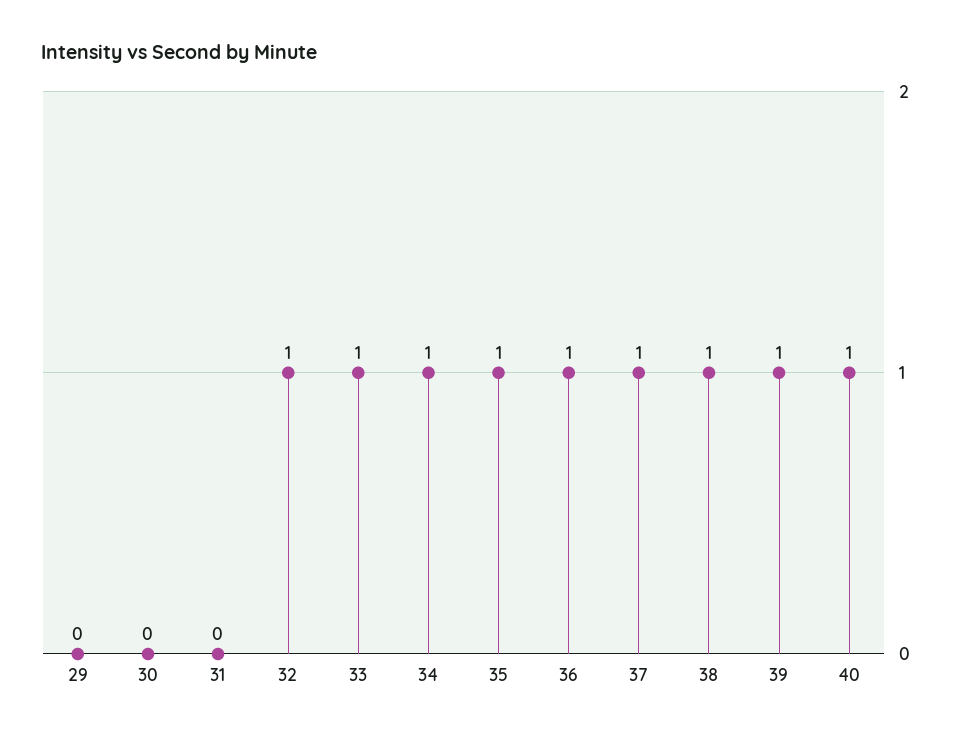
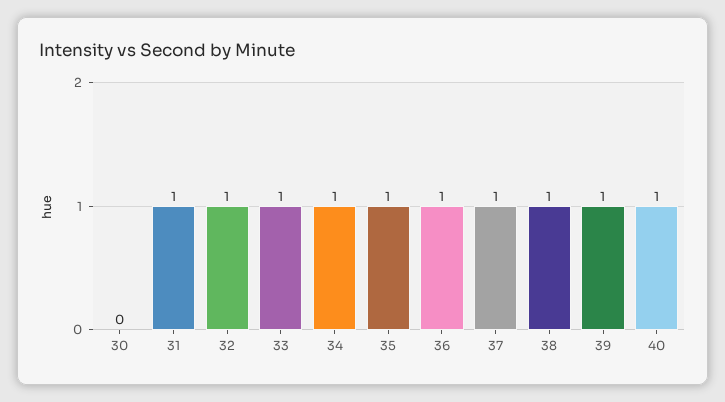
  {
-   "29": 0,
    "30": 0,
-   "31": 0,
+   "31": 1,
    "32": 1,
    "33": 1,
    "34": 1,
    "35": 1,
    "36": 1,
    "37": 1,
    "38": 1,
    "39": 1,
    "40": 1
  }

